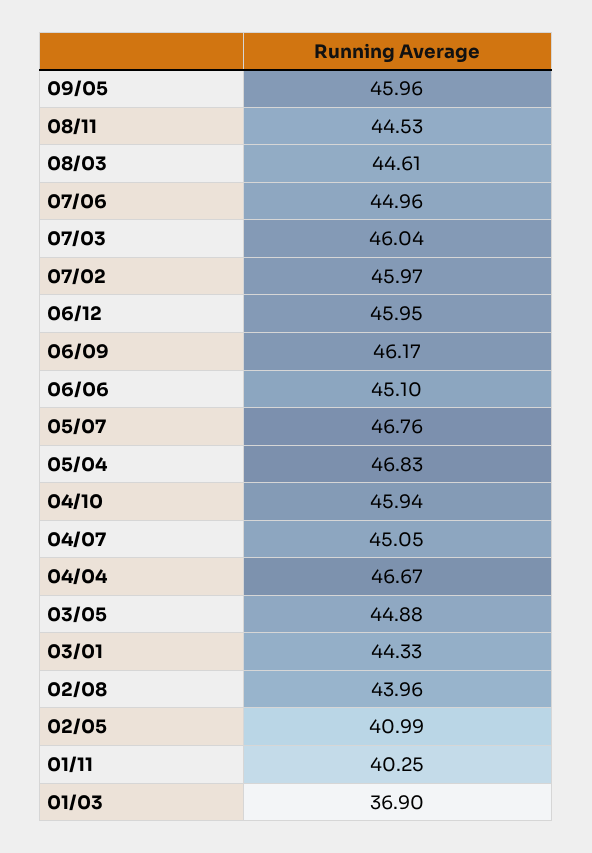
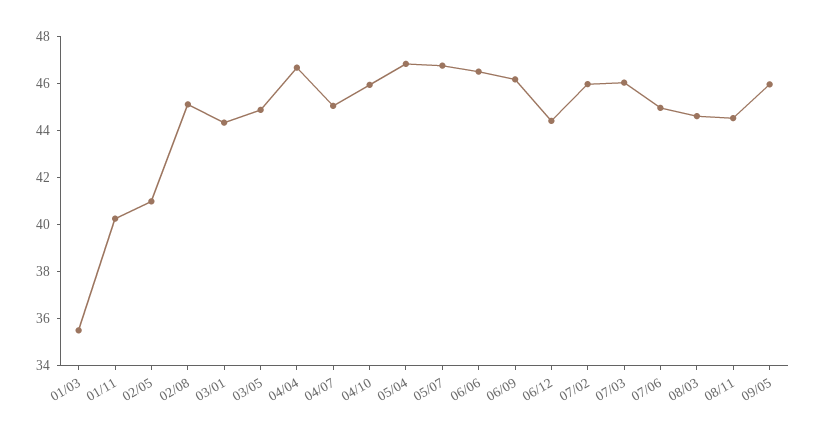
  {
    "09/05": 45.96,
    "08/11": 44.53,
    "08/03": 44.61,
    "07/06": 44.96,
    "07/03": 46.04,
    "07/02": 45.97,
-   "06/12": 45.95,
+   "06/12": 44.5,
    "06/09": 46.17,
-   "06/06": 45.1,
+   "06/06": 46.5,
    "05/07": 46.76,
    "05/04": 46.83,
    "04/10": 45.94,
    "04/07": 45.05,
    "04/04": 46.67,
    "03/05": 44.88,
    "03/01": 44.33,
-   "02/08": 43.96,
+   "02/08": 45,
    "02/05": 40.99,
    "01/11": 40.25,
-   "01/03": 36.9
+   "01/03": 35.5
  }

